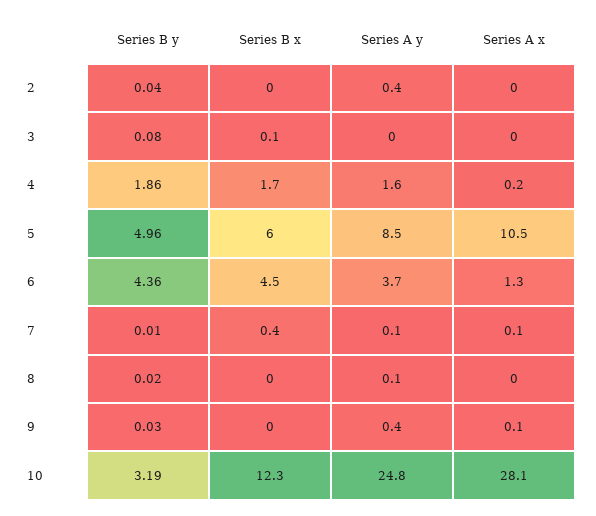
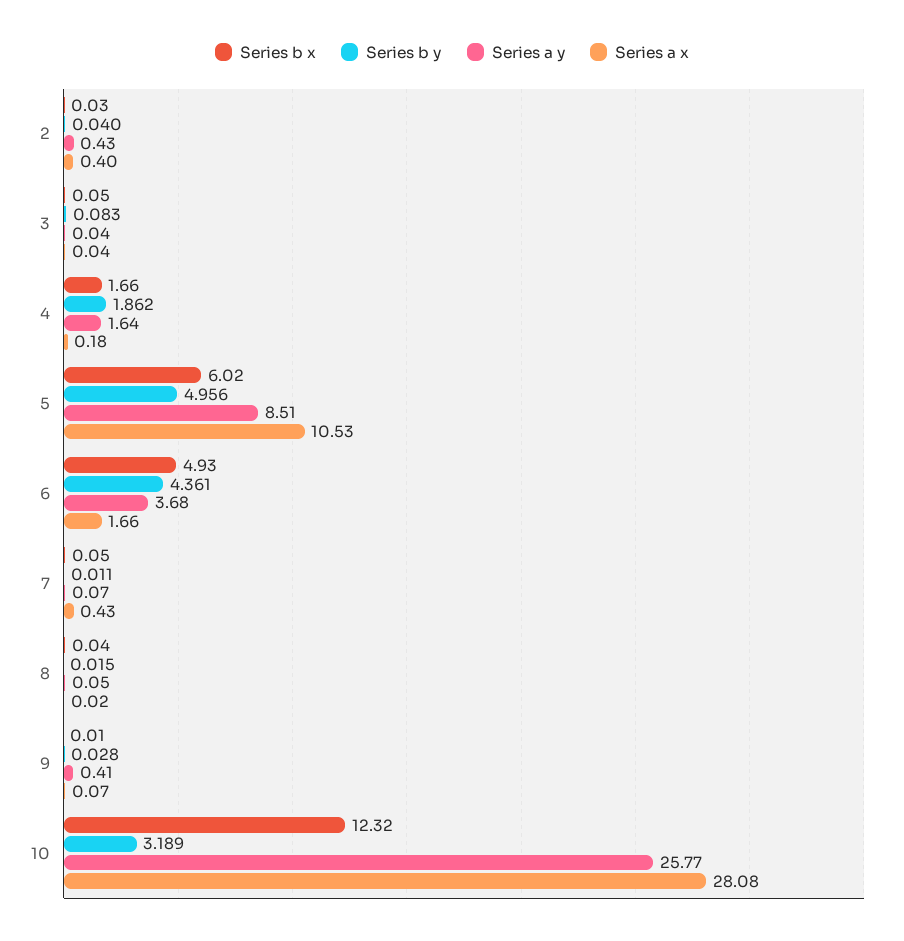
  {
    "Series B y": {
      "2": 0.04,
      "3": 0.083,
      "4": 1.862,
      "5": 4.956,
      "6": 4.361,
      "7": 0.011,
      "8": 0.015,
      "9": 0.028,
      "10": 3.189
    },
    "Series B x": {
      "2": 0.03,
      "3": 0.05,
      "4": 1.66,
      "5": 6.02,
-     "6": 4.5,
+     "6": 4.93,
-     "7": 0.4,
+     "7": 0.05,
      "8": 0.04,
      "9": 0.01,
      "10": 12.32
    },
    "Series A y": {
      "2": 0.43,
      "3": 0.04,
      "4": 1.64,
      "5": 8.51,
      "6": 3.68,
      "7": 0.07,
      "8": 0.05,
      "9": 0.41,
-     "10": 24.8
+     "10": 25.77
    },
    "Series A x": {
-     "2": 0,
+     "2": 0.4,
      "3": 0.04,
      "4": 0.18,
      "5": 10.53,
-     "6": 1.3,
+     "6": 1.66,
-     "7": 0.1,
+     "7": 0.43,
      "8": 0.02,
      "9": 0.07,
      "10": 28.08
    }
  }

